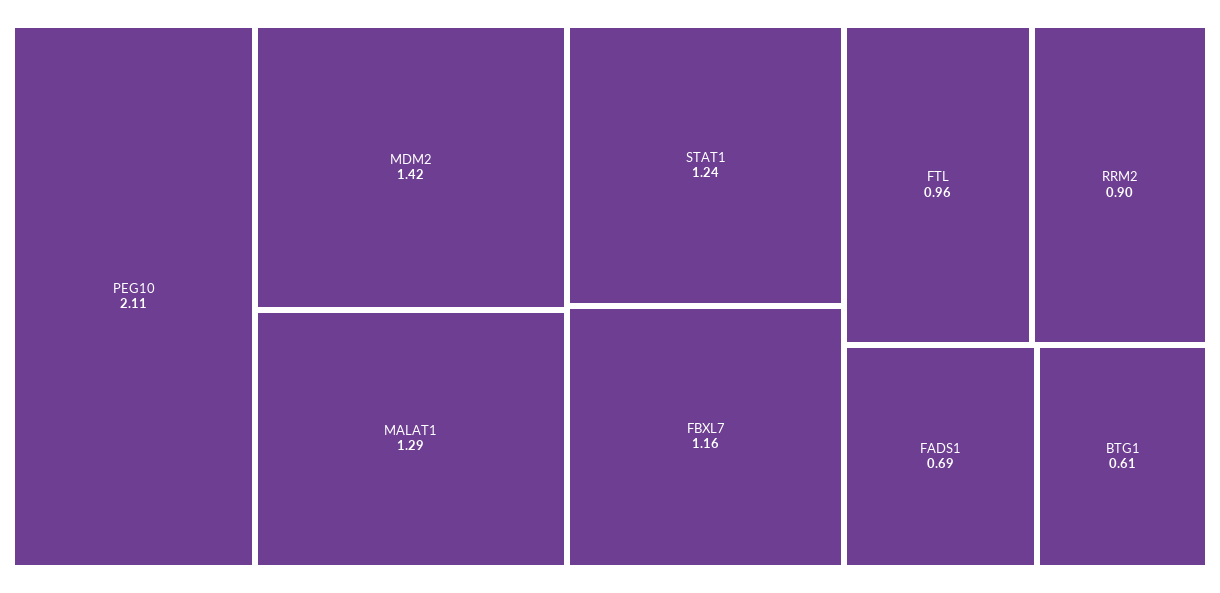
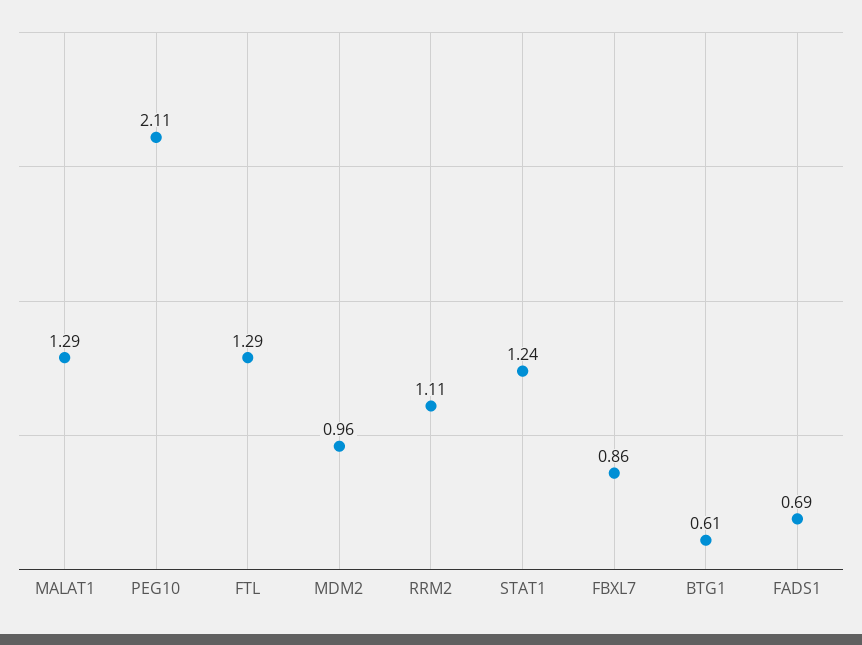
  {
    "PEG10": 2.11,
-   "MDM2": 1.42,
+   "MDM2": 0.96,
    "MALAT1": 1.29,
    "STAT1": 1.24,
-   "FBXL7": 1.16,
+   "FBXL7": 0.86,
-   "FTL": 0.96,
+   "FTL": 1.29,
-   "RRM2": 0.9,
+   "RRM2": 1.11,
    "FADS1": 0.69,
    "BTG1": 0.61
  }

